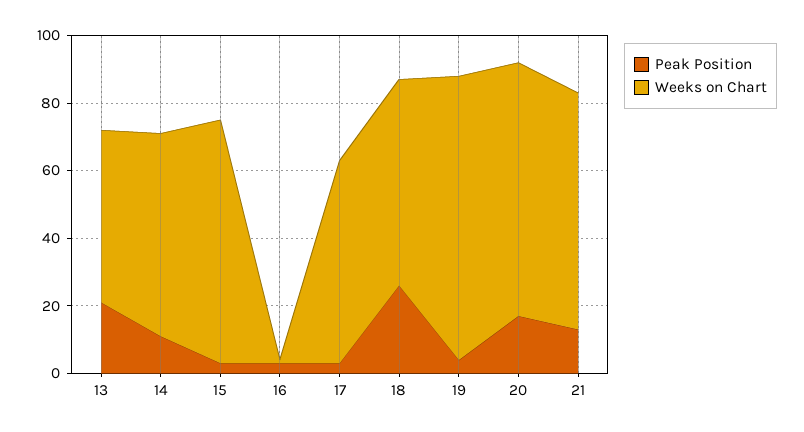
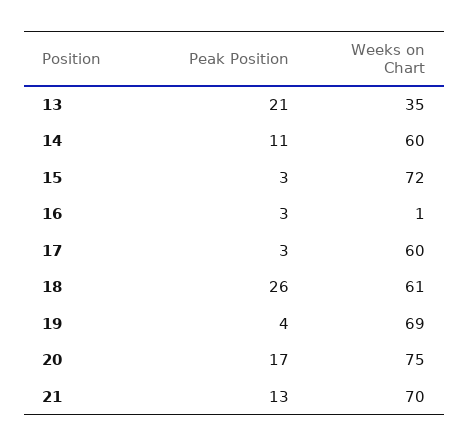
  {
    "Peak Position": {
      "13": 21,
      "14": 11,
      "15": 3,
      "16": 3,
      "17": 3,
      "18": 26,
      "19": 4,
      "20": 17,
      "21": 13
    },
    "Weeks on Chart": {
-     "13": 50,
+     "13": 35,
      "14": 60,
      "15": 72,
      "16": 1,
      "17": 60,
      "18": 61,
-     "19": 85,
+     "19": 69,
      "20": 75,
      "21": 70
    }
  }

